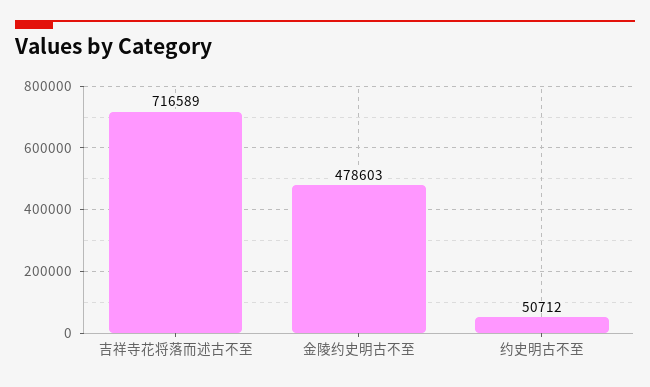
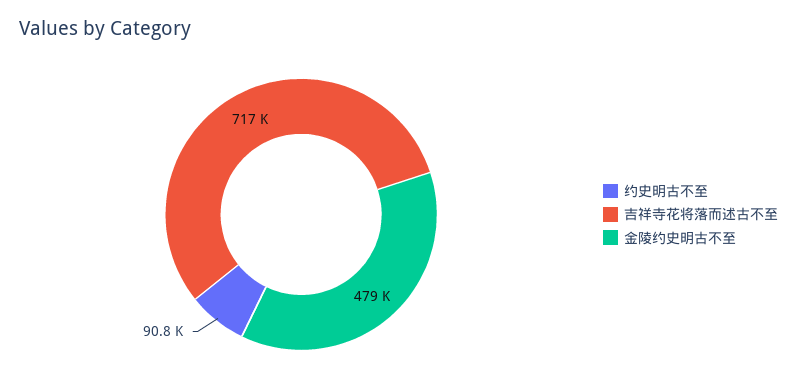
  {
    "吉祥寺花将落而述古不至": 716589,
    "金陵约史明古不至": 478603,
-   "约史明古不至": 50712
+   "约史明古不至": 90800
  }

